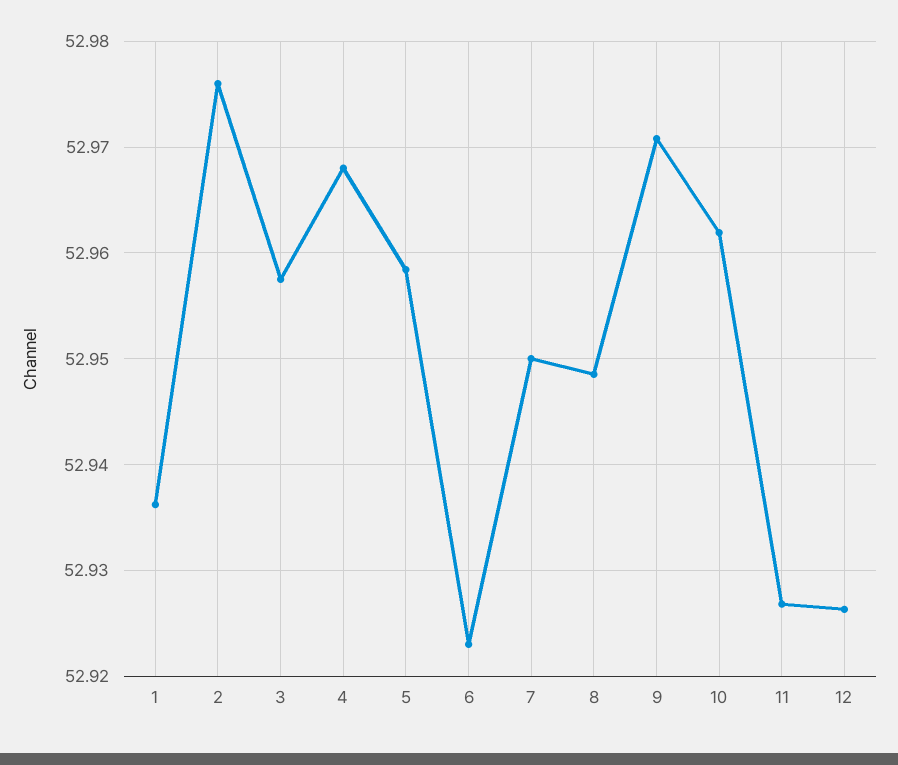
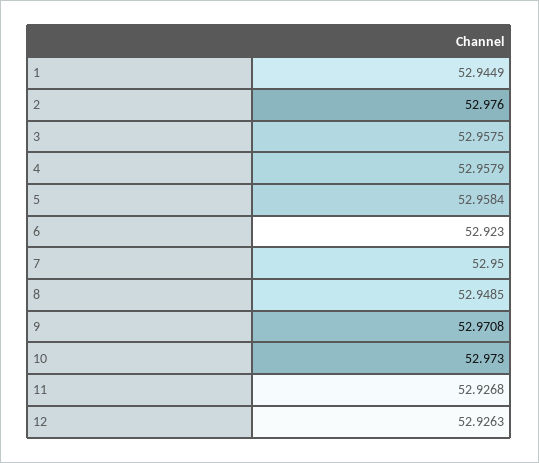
  {
-   "1": 52.936,
+   "1": 52.9449,
    "2": 52.976,
    "3": 52.9575,
-   "4": 52.968,
+   "4": 52.9579,
    "5": 52.9584,
    "6": 52.923,
    "7": 52.95,
    "8": 52.9485,
    "9": 52.9708,
-   "10": 52.962,
+   "10": 52.973,
    "11": 52.9268,
    "12": 52.9263
  }

